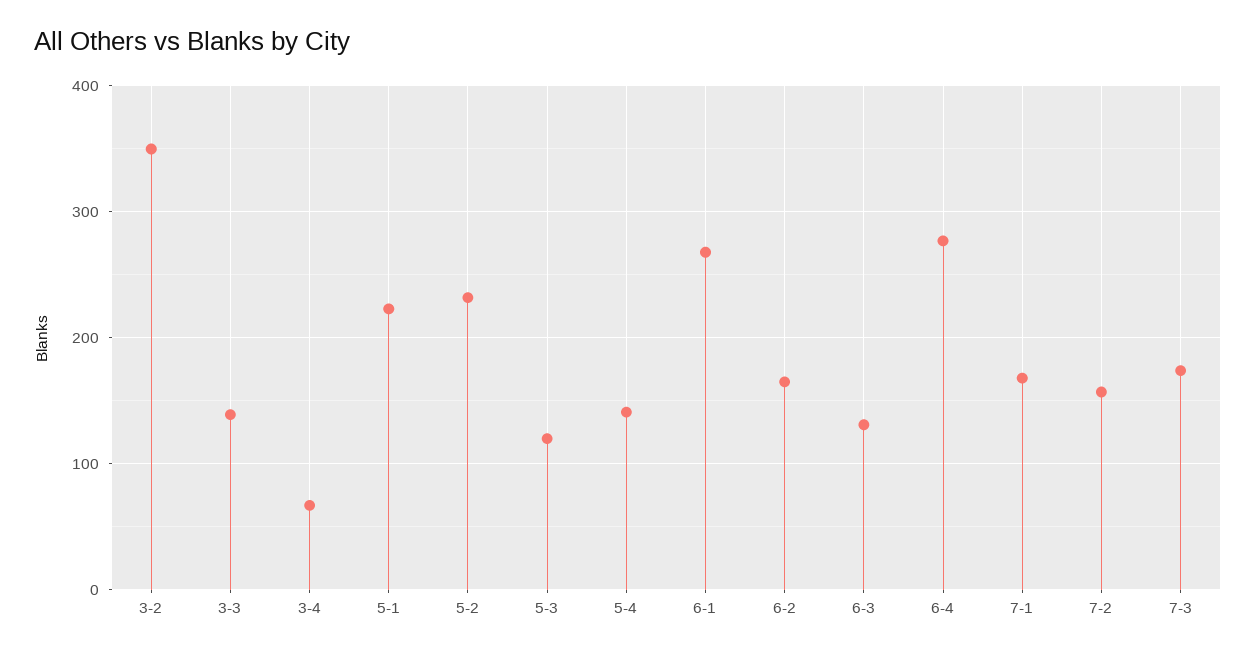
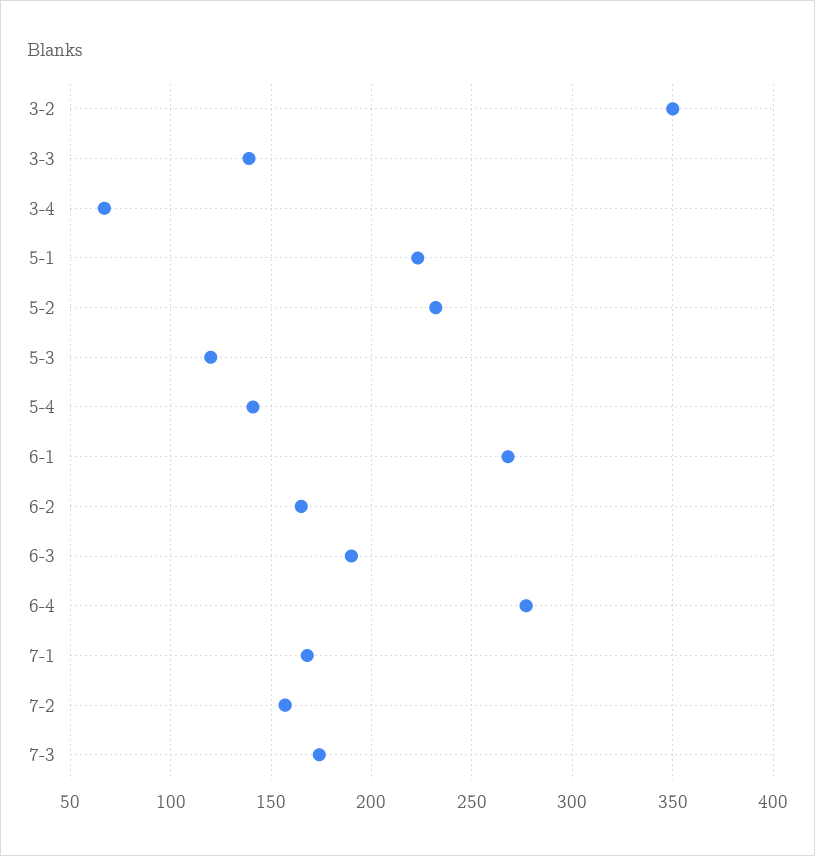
  {
    "3-2": 350,
    "3-3": 140,
    "3-4": 65,
    "5-1": 225,
    "5-2": 230,
    "5-3": 120,
    "5-4": 140,
    "6-1": 270,
    "6-2": 165,
-   "6-3": 130,
+   "6-3": 190,
    "6-4": 275,
    "7-1": 170,
    "7-2": 155,
    "7-3": 175
  }

